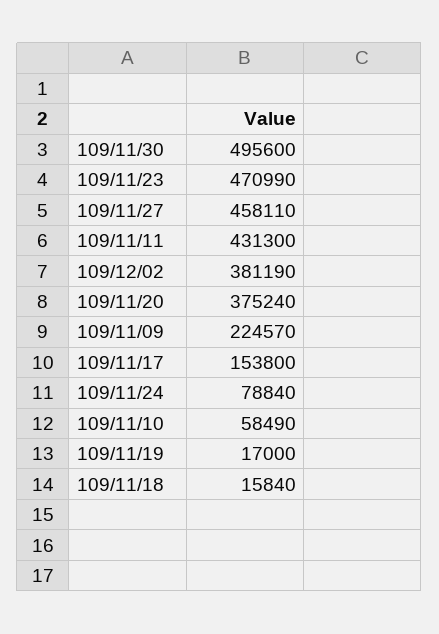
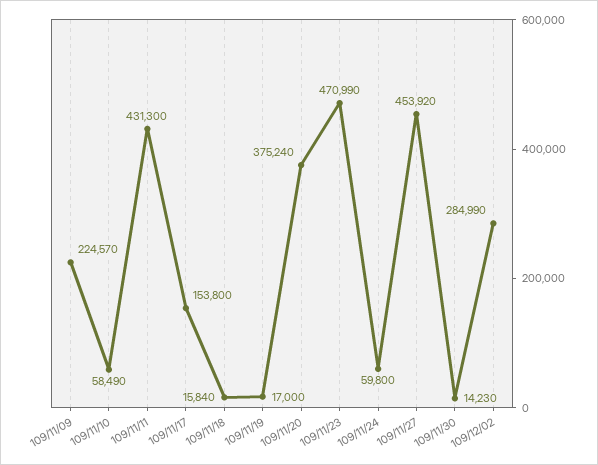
  {
-   "109/11/30": 495600,
+   "109/11/30": 14230,
    "109/11/23": 470990,
-   "109/11/27": 458110,
+   "109/11/27": 453920,
    "109/11/11": 431300,
-   "109/12/02": 381190,
+   "109/12/02": 284990,
    "109/11/20": 375240,
    "109/11/09": 224570,
    "109/11/17": 153800,
-   "109/11/24": 78840,
+   "109/11/24": 59800,
    "109/11/10": 58490,
    "109/11/19": 17000,
    "109/11/18": 15840
  }

